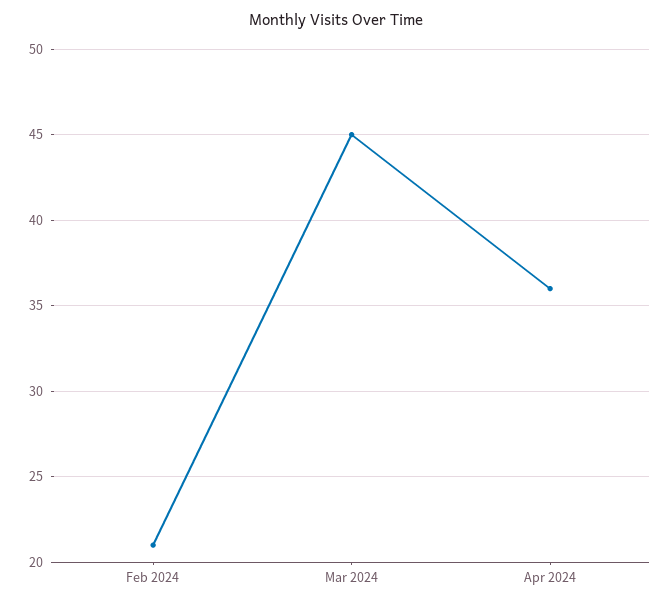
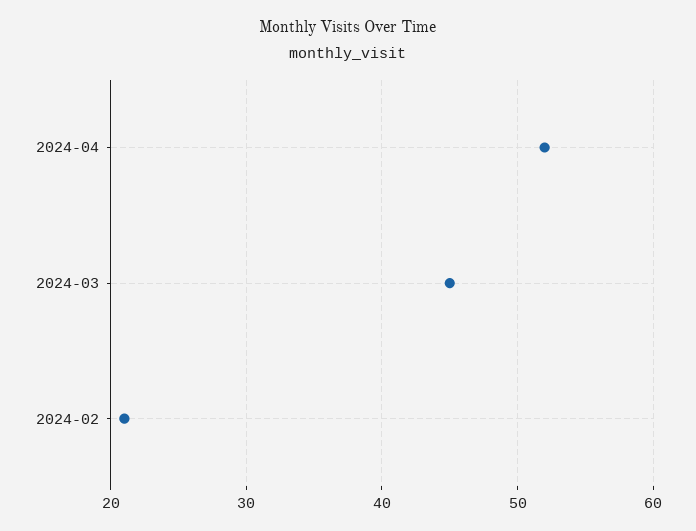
  {
    "Feb 2024": 21,
    "Mar 2024": 45,
-   "Apr 2024": 36
+   "Apr 2024": 52
  }

